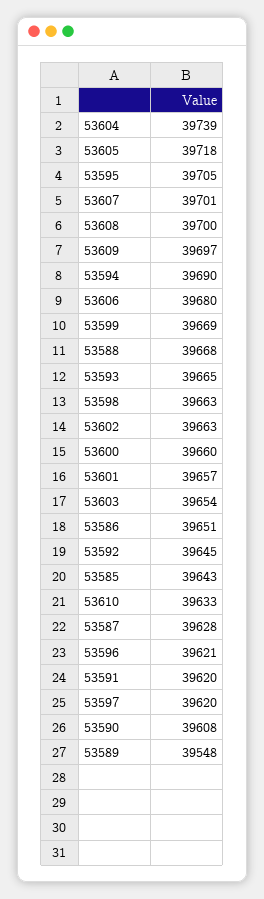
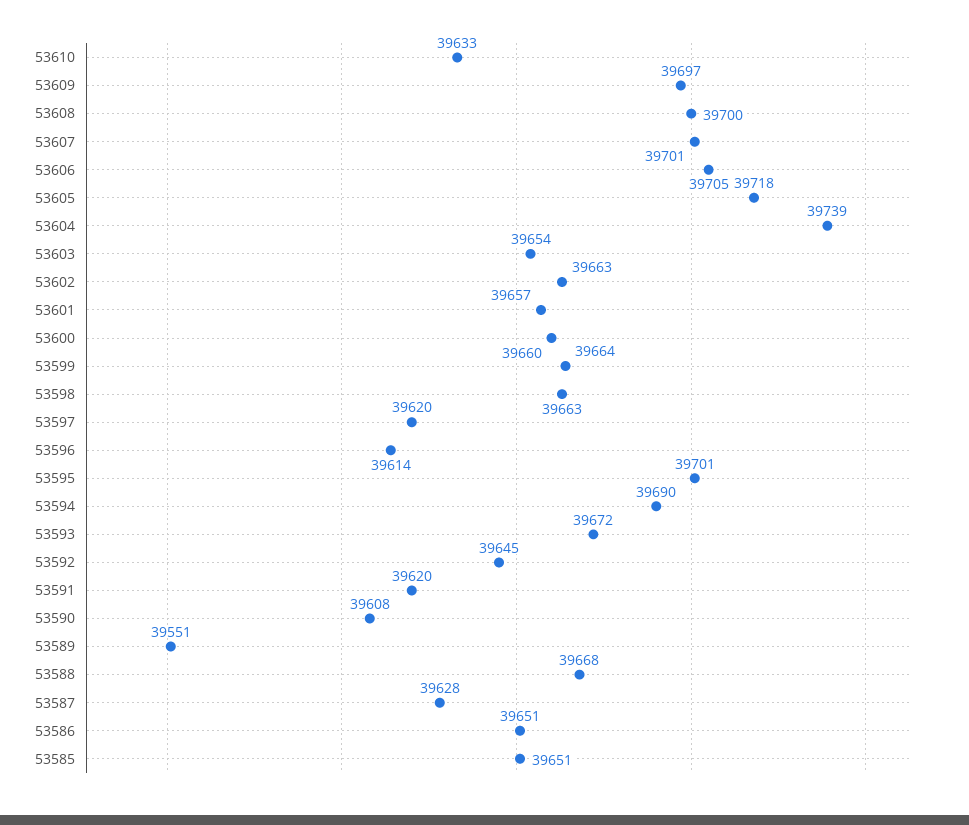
  {
    "53604": 39739,
    "53605": 39718,
-   "53595": 39705,
+   "53595": 39701,
    "53607": 39701,
    "53608": 39700,
    "53609": 39697,
    "53594": 39690,
-   "53606": 39680,
+   "53606": 39705,
-   "53599": 39669,
+   "53599": 39664,
    "53588": 39668,
-   "53593": 39665,
+   "53593": 39672,
    "53598": 39663,
    "53602": 39663,
    "53600": 39660,
    "53601": 39657,
    "53603": 39654,
    "53586": 39651,
    "53592": 39645,
-   "53585": 39643,
+   "53585": 39651,
    "53610": 39633,
    "53587": 39628,
-   "53596": 39621,
+   "53596": 39614,
    "53591": 39620,
    "53597": 39620,
    "53590": 39608,
-   "53589": 39548
+   "53589": 39551
  }

